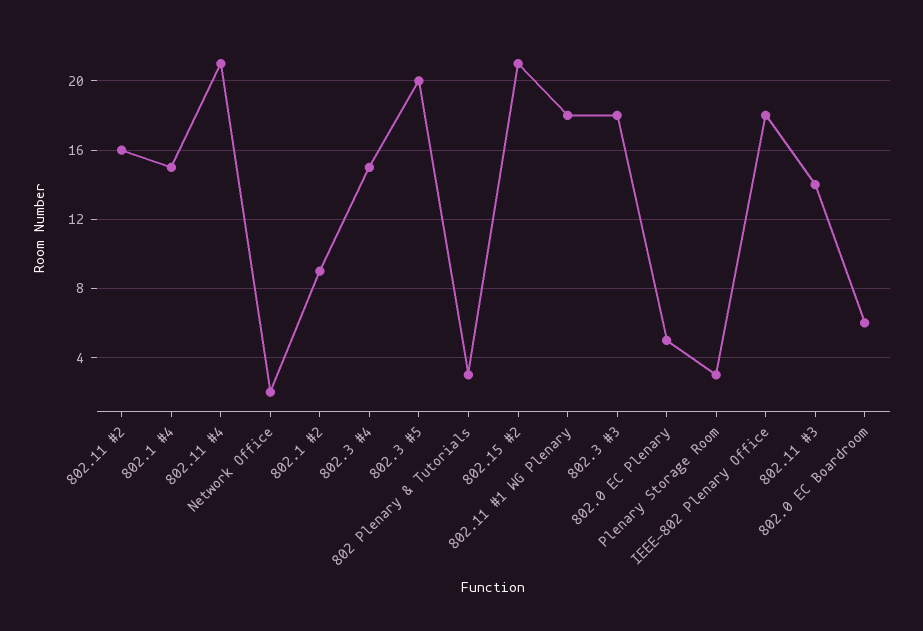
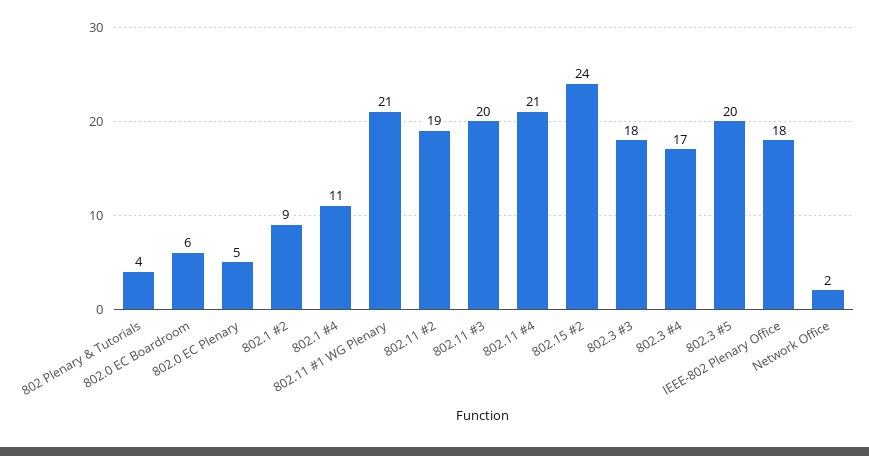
  {
-   "802.11 #2": 16,
+   "802.11 #2": 19,
-   "802.1 #4": 15,
+   "802.1 #4": 11,
    "802.11 #4": 21,
    "Network Office": 2,
    "802.1 #2": 9,
-   "802.3 #4": 15,
+   "802.3 #4": 17,
    "802.3 #5": 20,
-   "802 Plenary & Tutorials": 3,
+   "802 Plenary & Tutorials": 4,
-   "802.15 #2": 21,
+   "802.15 #2": 24,
-   "802.11 #1 WG Plenary": 18,
+   "802.11 #1 WG Plenary": 21,
    "802.3 #3": 18,
    "802.0 EC Plenary": 5,
-   "Plenary Storage Room": 3,
    "IEEE-802 Plenary Office": 18,
-   "802.11 #3": 14,
+   "802.11 #3": 20,
    "802.0 EC Boardroom": 6
  }

